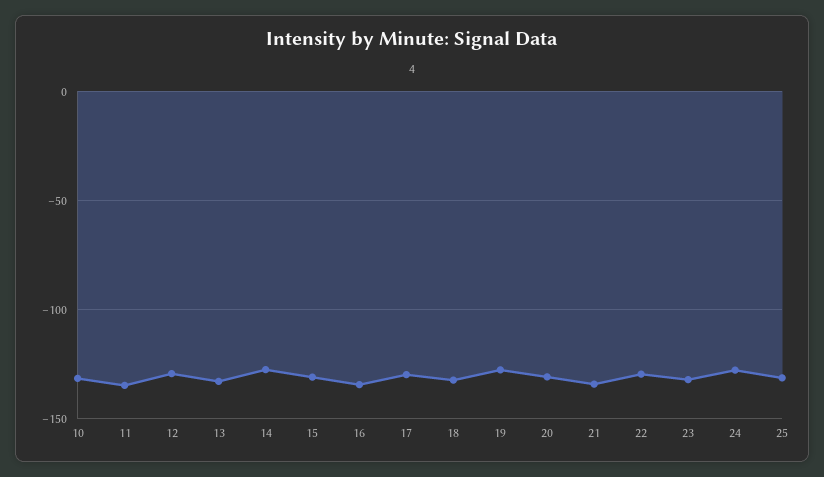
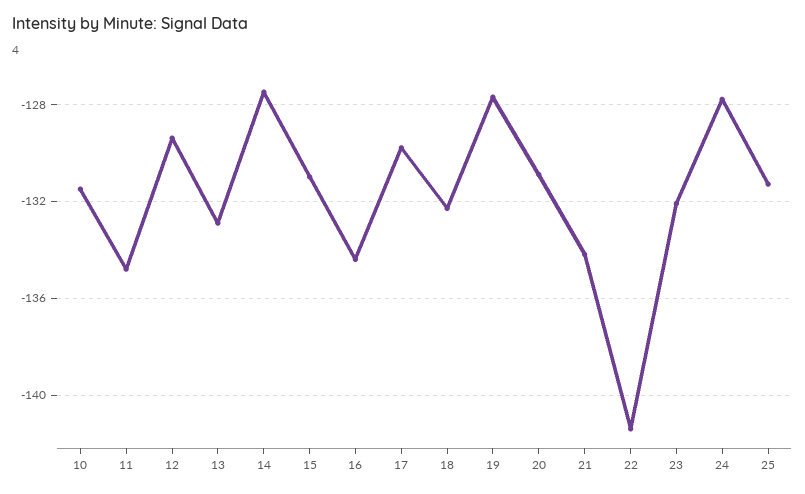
  {
    "10": -131.5,
    "11": -135,
    "12": -129.5,
    "13": -133,
    "14": -127.5,
    "15": -131,
    "16": -134.5,
    "17": -130,
    "18": -132.5,
    "19": -127.5,
    "20": -131,
    "21": -134,
-   "22": -130,
+   "22": -141.5,
    "23": -132,
    "24": -128,
    "25": -131.5
  }

